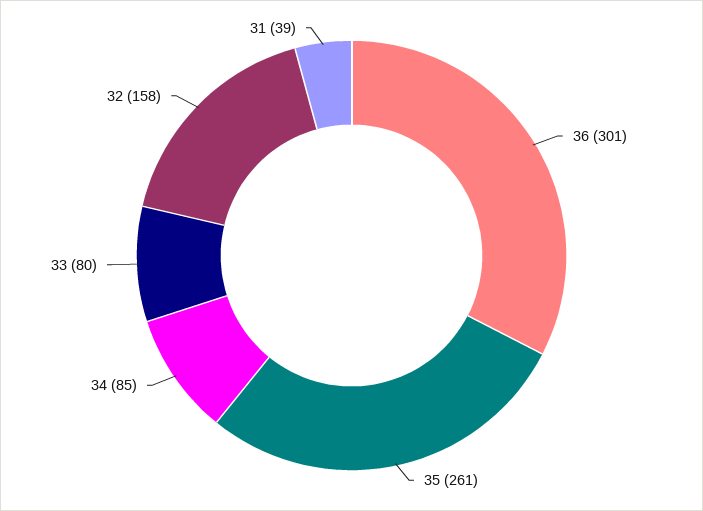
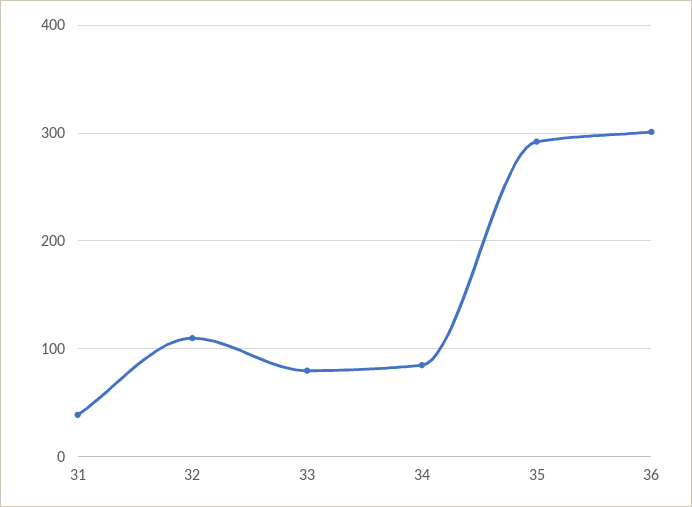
  {
    "36": 301,
-   "35": 261,
+   "35": 290,
    "34": 85,
    "33": 80,
-   "32": 158,
+   "32": 110,
    "31": 39
  }

